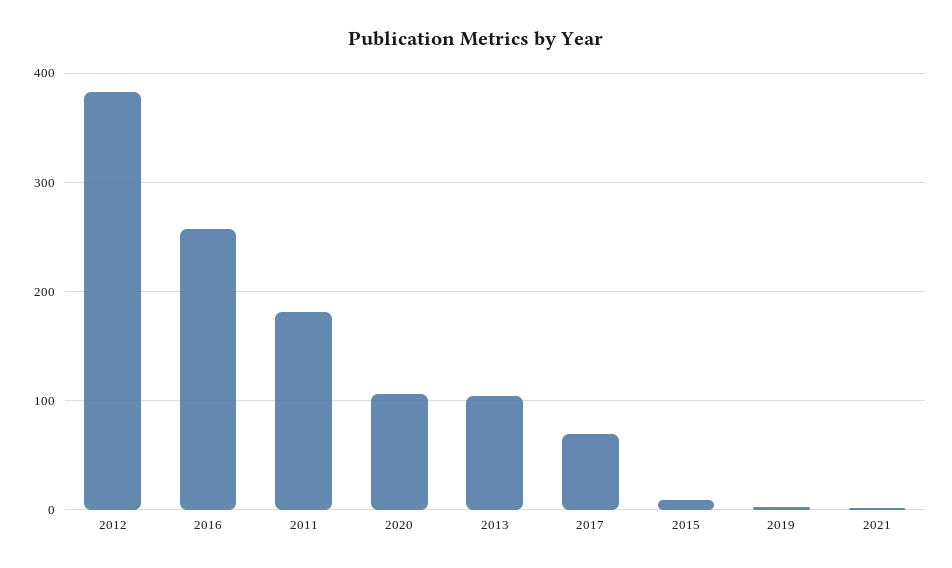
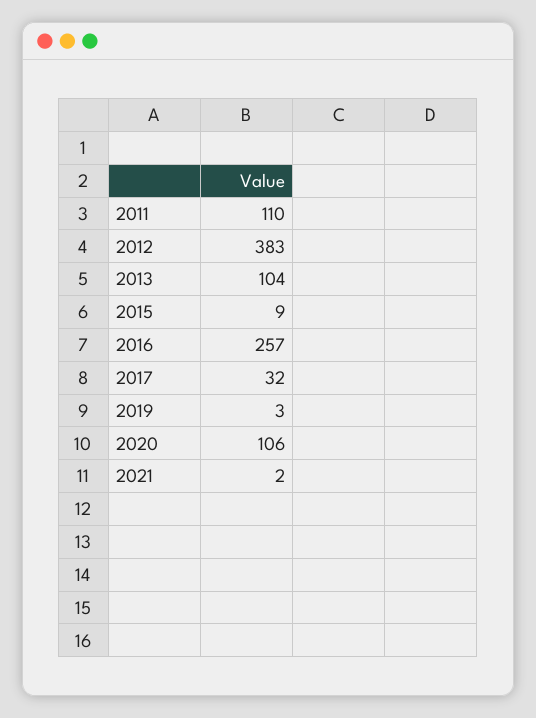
  {
    "2012": 383,
    "2016": 257,
-   "2011": 180,
+   "2011": 110,
    "2020": 106,
    "2013": 104,
-   "2017": 70,
+   "2017": 32,
    "2015": 9,
    "2019": 3,
    "2021": 2
  }

